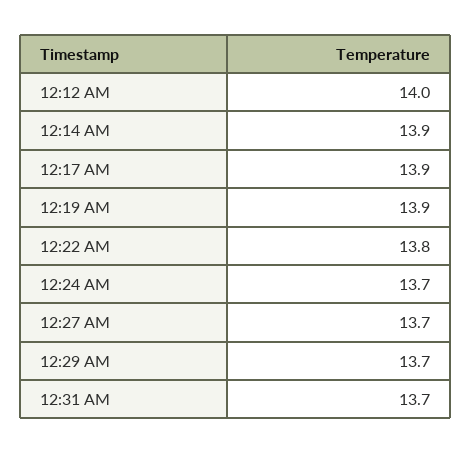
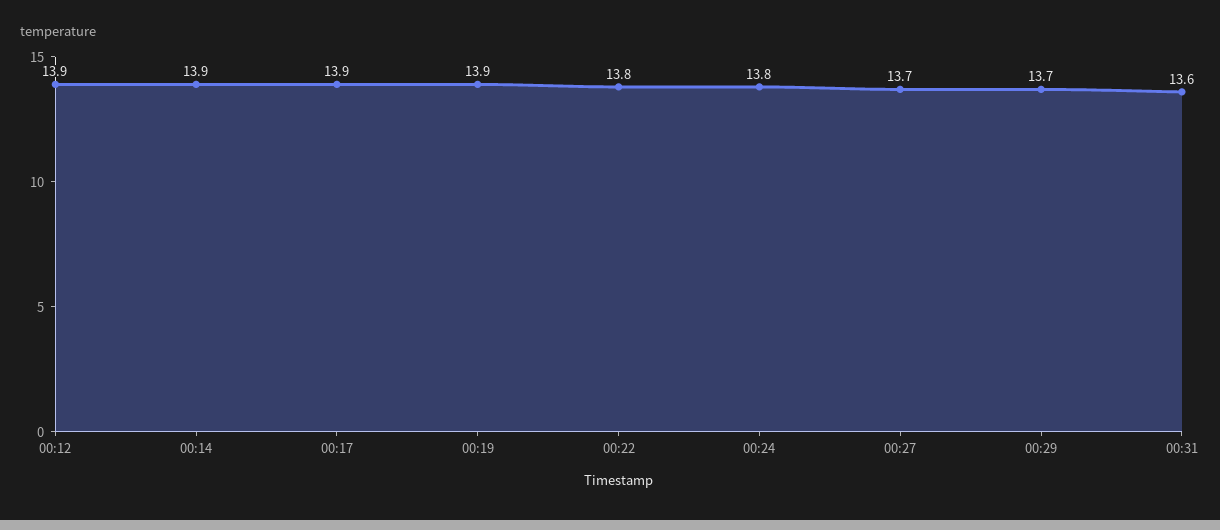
  {
-   "12:12 AM": 14,
+   "12:12 AM": 13.9,
    "12:14 AM": 13.9,
    "12:17 AM": 13.9,
    "12:19 AM": 13.9,
    "12:22 AM": 13.8,
-   "12:24 AM": 13.7,
+   "12:24 AM": 13.8,
    "12:27 AM": 13.7,
    "12:29 AM": 13.7,
-   "12:31 AM": 13.7
+   "12:31 AM": 13.6
  }

